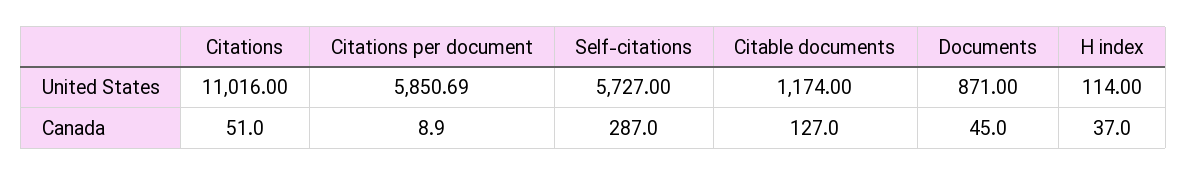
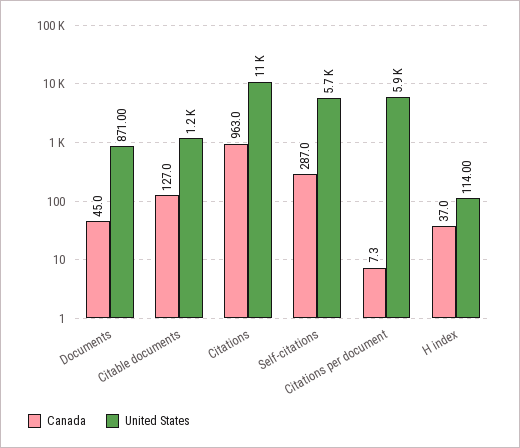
  {
    "United States": {
      "Citations": 11016,
      "Citations per document": 5850.69,
      "Self-citations": 5727,
      "Citable documents": 1174,
      "Documents": 871,
      "H index": 114
    },
    "Canada": {
-     "Citations": 51,
+     "Citations": 963,
-     "Citations per document": 8.9,
+     "Citations per document": 7.3,
      "Self-citations": 287,
      "Citable documents": 127,
      "Documents": 45,
      "H index": 37
    }
  }

